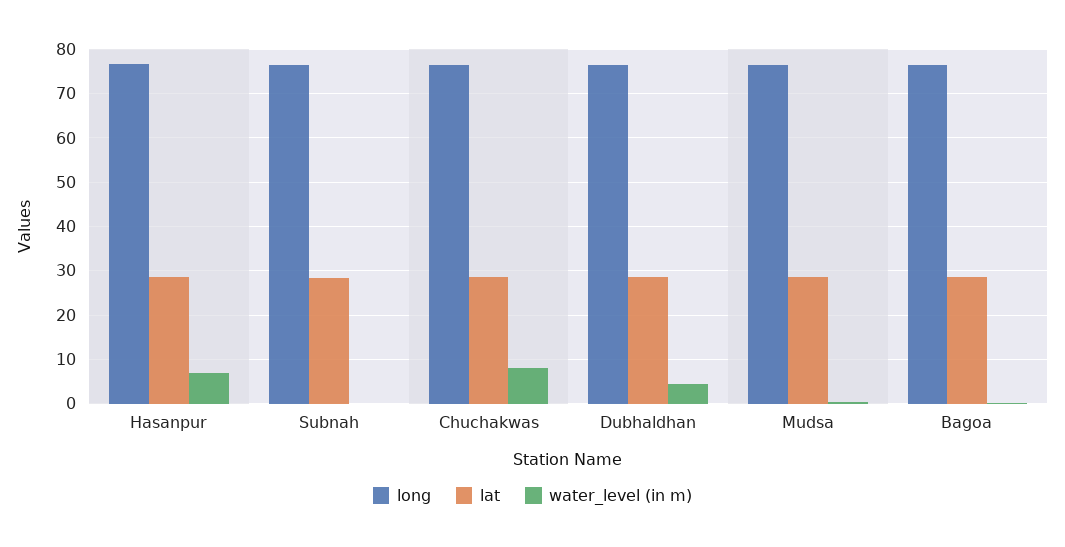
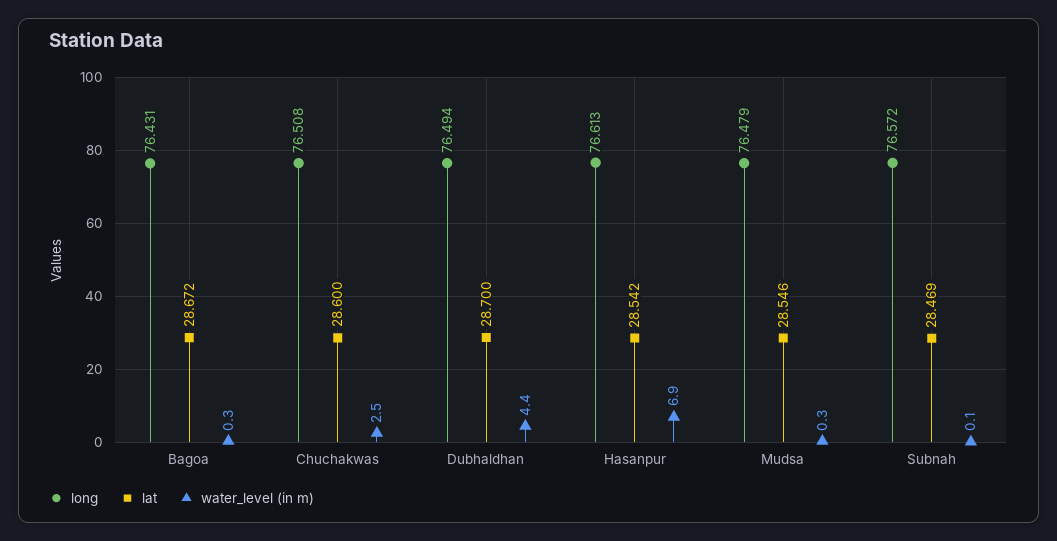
  {
    "long": {
      "Hasanpur": 76.613,
      "Subnah": 76.572,
      "Chuchakwas": 76.508,
      "Dubhaldhan": 76.494,
      "Mudsa": 76.479,
      "Bagoa": 76.431
    },
    "lat": {
      "Hasanpur": 28.542,
      "Subnah": 28.469,
      "Chuchakwas": 28.6,
      "Dubhaldhan": 28.7,
      "Mudsa": 28.546,
      "Bagoa": 28.672
    },
    "water_level (in m)": {
      "Hasanpur": 6.9,
      "Subnah": 0.1,
-     "Chuchakwas": 8,
+     "Chuchakwas": 2.5,
      "Dubhaldhan": 4.4,
      "Mudsa": 0.3,
      "Bagoa": 0.3
    }
  }

